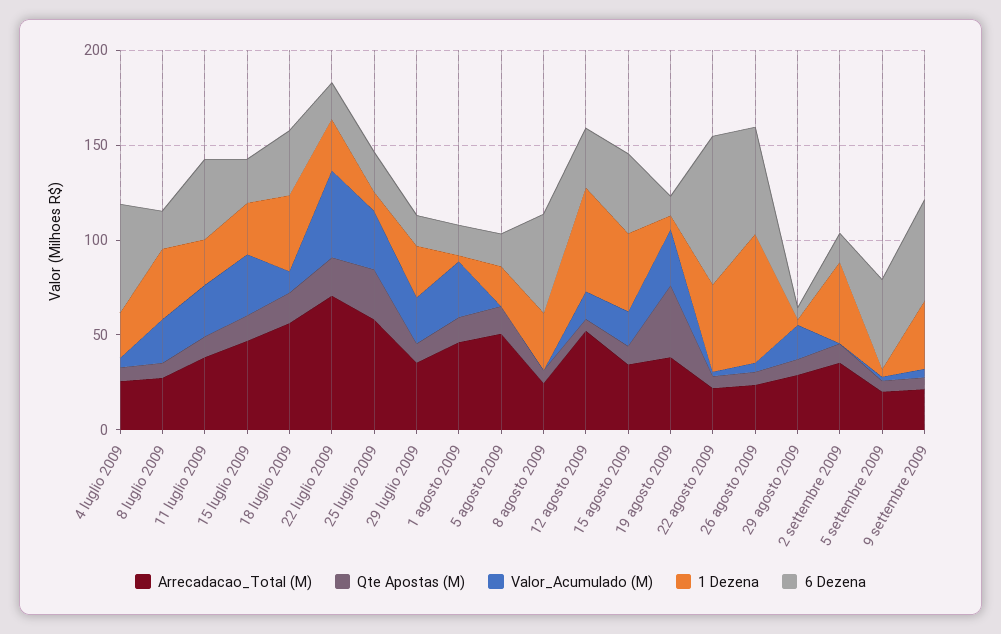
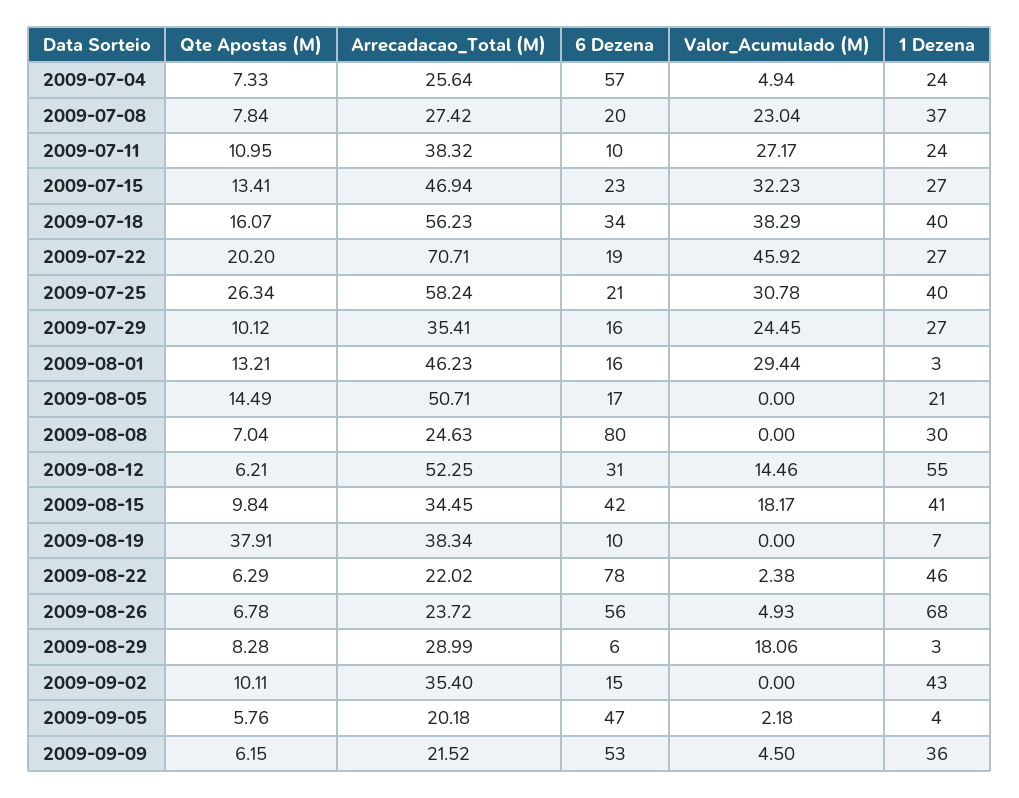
  {
    "Arrecadacao_Total (M)": {
      "4 luglio 2009": 25.64,
      "8 luglio 2009": 27.42,
      "11 luglio 2009": 38.32,
      "15 luglio 2009": 46.94,
      "18 luglio 2009": 56.23,
      "22 luglio 2009": 70.71,
      "25 luglio 2009": 58.24,
      "29 luglio 2009": 35.41,
      "1 agosto 2009": 46.23,
      "5 agosto 2009": 50.71,
      "8 agosto 2009": 24.63,
      "12 agosto 2009": 52.25,
      "15 agosto 2009": 34.45,
      "19 agosto 2009": 38.34,
      "22 agosto 2009": 22.02,
      "26 agosto 2009": 23.72,
      "29 agosto 2009": 28.99,
      "2 settembre 2009": 35.4,
      "5 settembre 2009": 20.18,
      "9 settembre 2009": 21.52
    },
    "Qte Apostas (M)": {
      "4 luglio 2009": 7.33,
      "8 luglio 2009": 7.84,
      "11 luglio 2009": 10.95,
      "15 luglio 2009": 13.41,
      "18 luglio 2009": 16.07,
      "22 luglio 2009": 20.2,
      "25 luglio 2009": 26.34,
      "29 luglio 2009": 10.12,
      "1 agosto 2009": 13.21,
      "5 agosto 2009": 14.49,
      "8 agosto 2009": 7.04,
      "12 agosto 2009": 6.21,
      "15 agosto 2009": 9.84,
      "19 agosto 2009": 37.91,
      "22 agosto 2009": 6.29,
      "26 agosto 2009": 6.78,
      "29 agosto 2009": 8.28,
      "2 settembre 2009": 10.11,
      "5 settembre 2009": 5.76,
      "9 settembre 2009": 6.15
    },
    "Valor_Acumulado (M)": {
      "4 luglio 2009": 4.94,
      "8 luglio 2009": 23.04,
      "11 luglio 2009": 27.17,
      "15 luglio 2009": 32.23,
-     "18 luglio 2009": 10,
+     "18 luglio 2009": 38.29,
      "22 luglio 2009": 45.92,
      "25 luglio 2009": 30.78,
      "29 luglio 2009": 24.45,
      "1 agosto 2009": 29.44,
      "5 agosto 2009": 0,
      "8 agosto 2009": 0,
      "12 agosto 2009": 14.46,
      "15 agosto 2009": 18.17,
-     "19 agosto 2009": 30,
+     "19 agosto 2009": 0,
      "22 agosto 2009": 2.38,
      "26 agosto 2009": 4.93,
      "29 agosto 2009": 18.06,
      "2 settembre 2009": 0,
      "5 settembre 2009": 2.18,
      "9 settembre 2009": 4.5
    },
    "1 Dezena": {
      "4 luglio 2009": 24,
      "8 luglio 2009": 37,
      "11 luglio 2009": 24,
      "15 luglio 2009": 27,
      "18 luglio 2009": 40,
      "22 luglio 2009": 27,
-     "25 luglio 2009": 10,
+     "25 luglio 2009": 40,
      "29 luglio 2009": 27,
      "1 agosto 2009": 3,
      "5 agosto 2009": 21,
      "8 agosto 2009": 30,
      "12 agosto 2009": 55,
      "15 agosto 2009": 41,
      "19 agosto 2009": 7,
      "22 agosto 2009": 46,
      "26 agosto 2009": 68,
      "29 agosto 2009": 3,
      "2 settembre 2009": 43,
      "5 settembre 2009": 4,
      "9 settembre 2009": 36
    },
    "6 Dezena": {
      "4 luglio 2009": 57,
      "8 luglio 2009": 20,
-     "11 luglio 2009": 40,
+     "11 luglio 2009": 10,
      "15 luglio 2009": 23,
      "18 luglio 2009": 34,
      "22 luglio 2009": 19,
      "25 luglio 2009": 21,
      "29 luglio 2009": 16,
      "1 agosto 2009": 16,
      "5 agosto 2009": 17,
-     "8 agosto 2009": 50,
+     "8 agosto 2009": 80,
      "12 agosto 2009": 31,
      "15 agosto 2009": 42,
      "19 agosto 2009": 10,
      "22 agosto 2009": 78,
      "26 agosto 2009": 56,
      "29 agosto 2009": 6,
      "2 settembre 2009": 15,
      "5 settembre 2009": 47,
      "9 settembre 2009": 53
    }
  }

